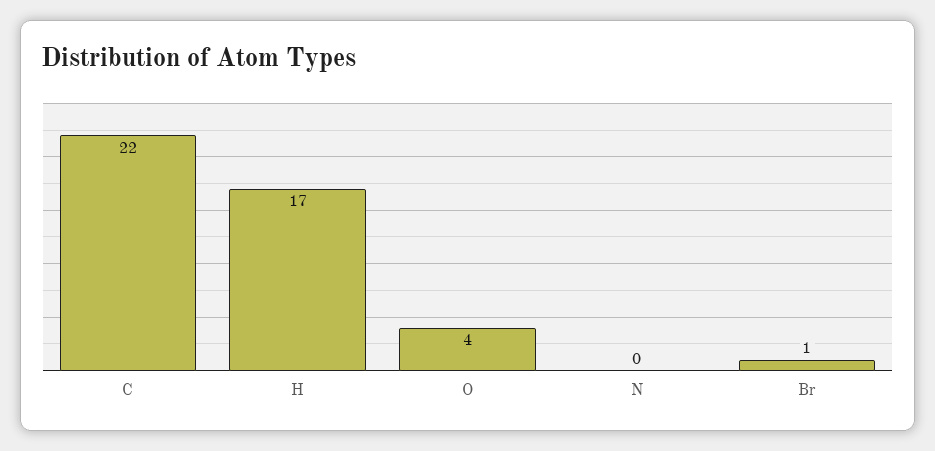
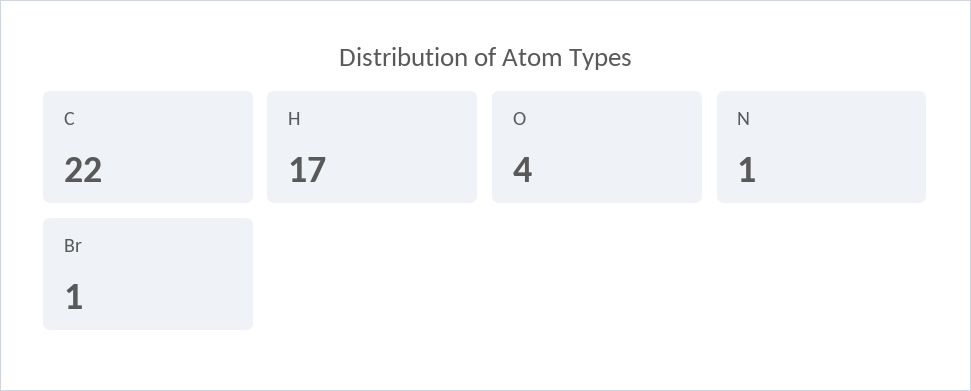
  {
    "C": 22,
    "H": 17,
    "O": 4,
-   "N": 0,
+   "N": 1,
    "Br": 1
  }

